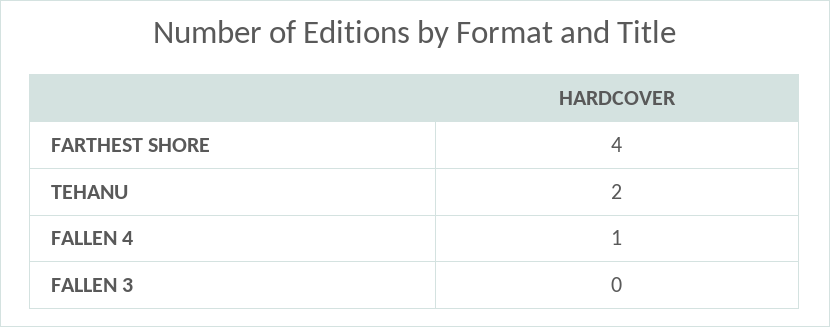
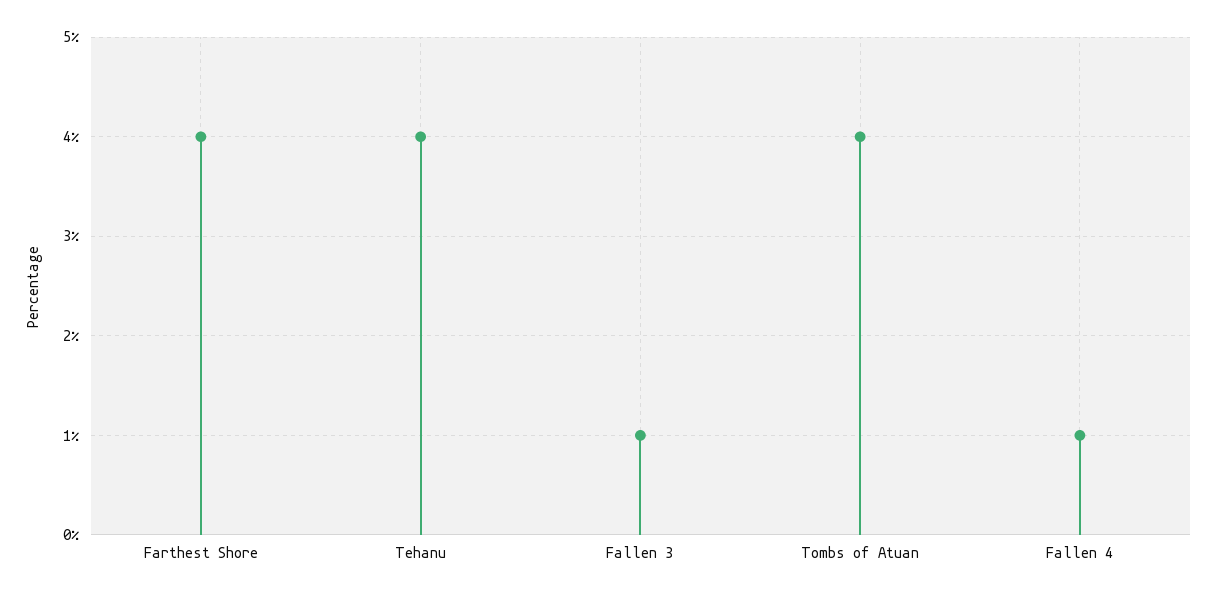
  {
    "FARTHEST SHORE": 4,
-   "TEHANU": 2,
+   "TEHANU": 4,
    "FALLEN 4": 1,
-   "FALLEN 3": 0
+   "FALLEN 3": 1,
+   "Tombs of Atuan": 4
  }

